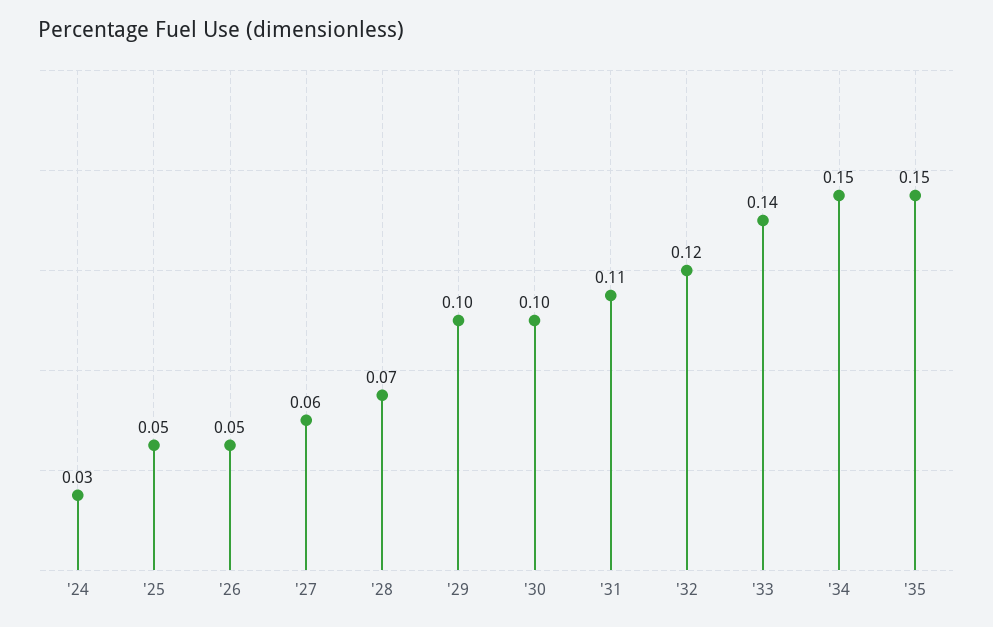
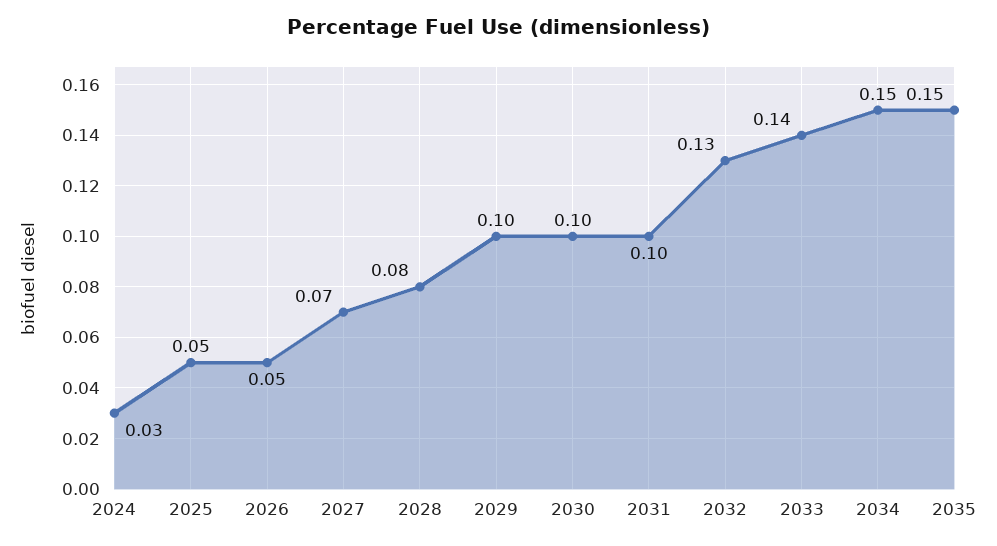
  {
    "'24": 0.03,
    "'25": 0.05,
    "'26": 0.05,
-   "'27": 0.06,
+   "'27": 0.07,
-   "'28": 0.07,
+   "'28": 0.08,
    "'29": 0.1,
    "'30": 0.1,
-   "'31": 0.11,
+   "'31": 0.1,
-   "'32": 0.12,
+   "'32": 0.13,
    "'33": 0.14,
    "'34": 0.15,
    "'35": 0.15
  }

